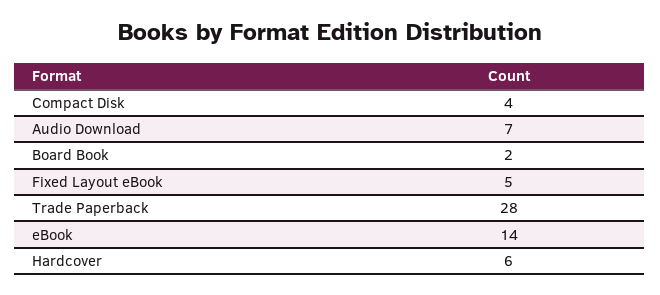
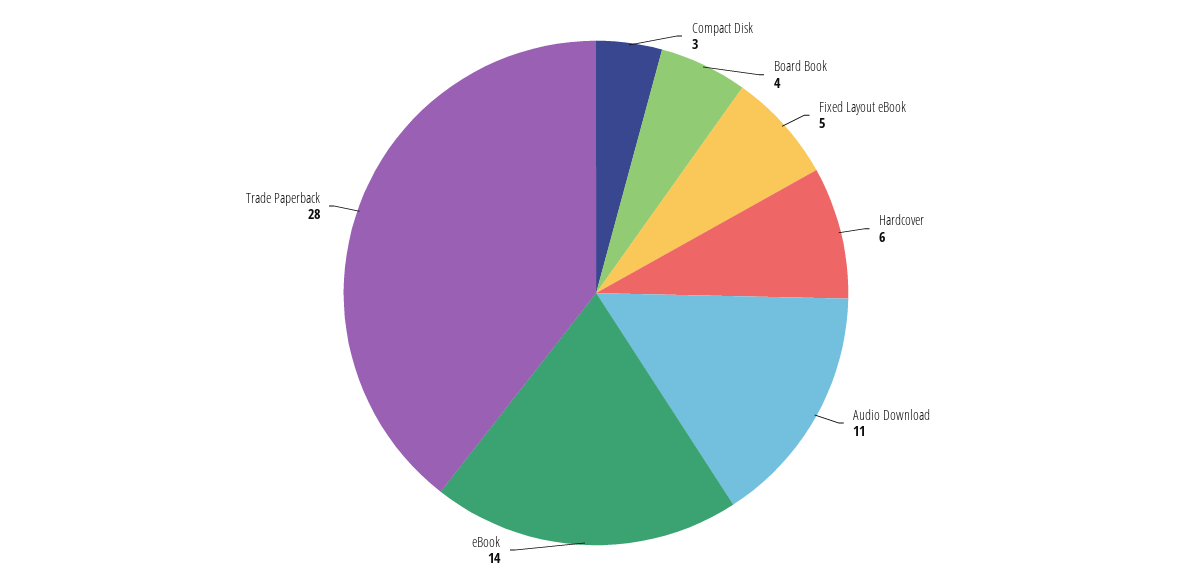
  {
-   "Compact Disk": 4,
+   "Compact Disk": 3,
-   "Audio Download": 7,
+   "Audio Download": 11,
-   "Board Book": 2,
+   "Board Book": 4,
    "Fixed Layout eBook": 5,
    "Trade Paperback": 28,
    "eBook": 14,
    "Hardcover": 6
  }

